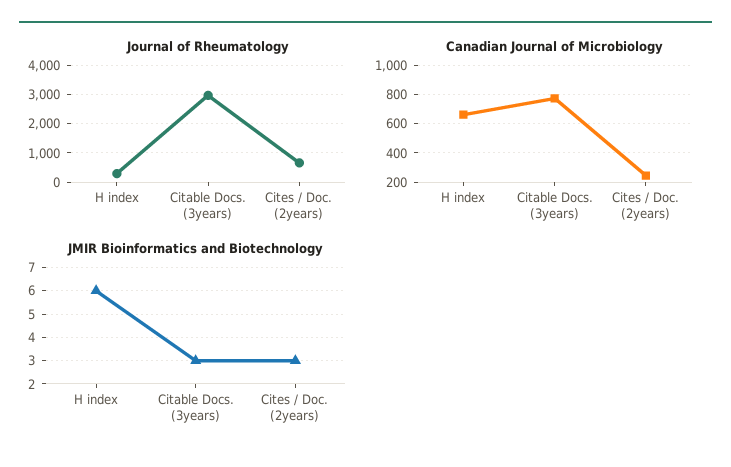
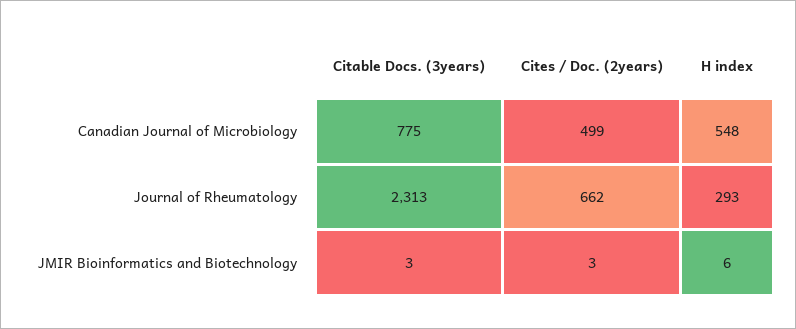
  {
    "Journal of Rheumatology": {
      "H index": 293,
-     "Citable Docs. (3years)": 3000,
+     "Citable Docs. (3years)": 2313,
      "Cites / Doc. (2years)": 662
    },
    "Canadian Journal of Microbiology": {
-     "H index": 650,
+     "H index": 548,
      "Citable Docs. (3years)": 775,
-     "Cites / Doc. (2years)": 250
+     "Cites / Doc. (2years)": 499
    },
    "JMIR Bioinformatics and Biotechnology": {
      "H index": 6,
      "Citable Docs. (3years)": 3,
      "Cites / Doc. (2years)": 3
    }
  }

